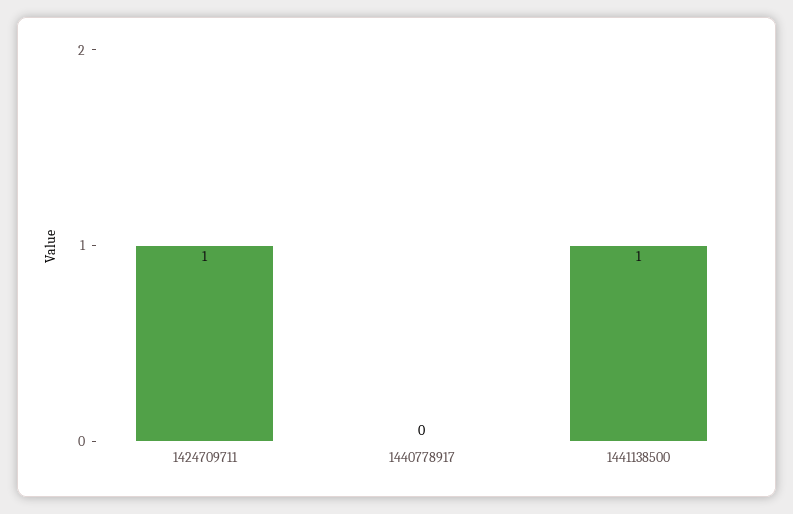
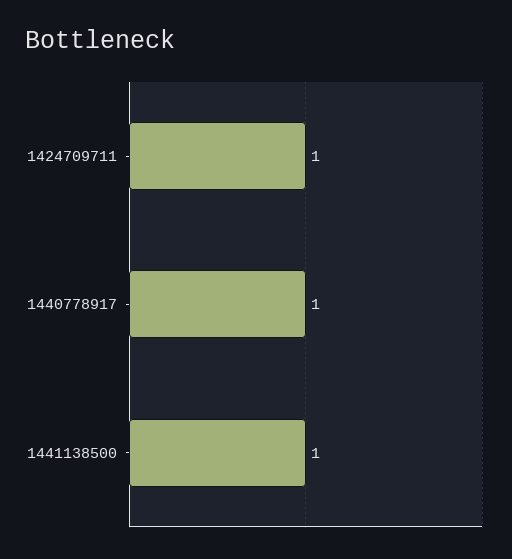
  {
    "1424709711": 1,
-   "1440778917": 0,
+   "1440778917": 1,
    "1441138500": 1
  }

